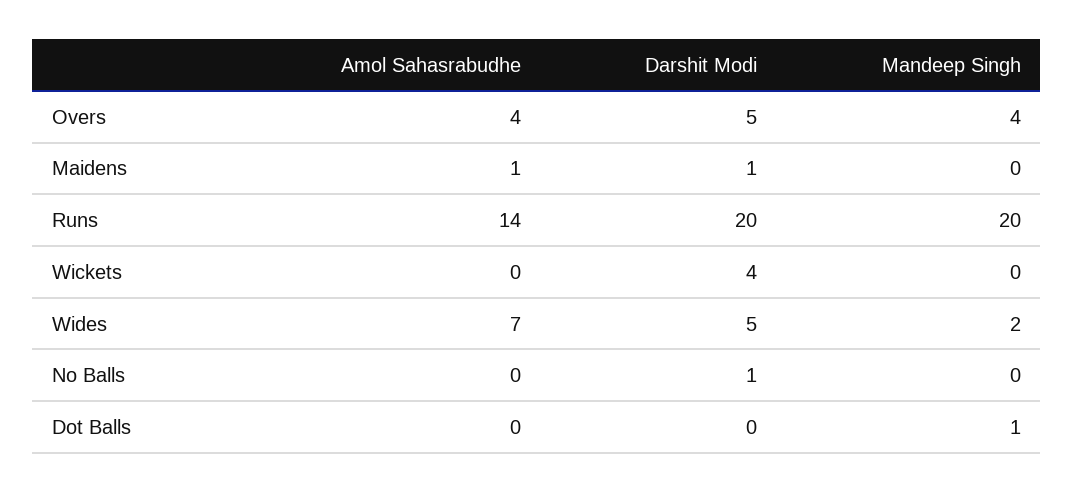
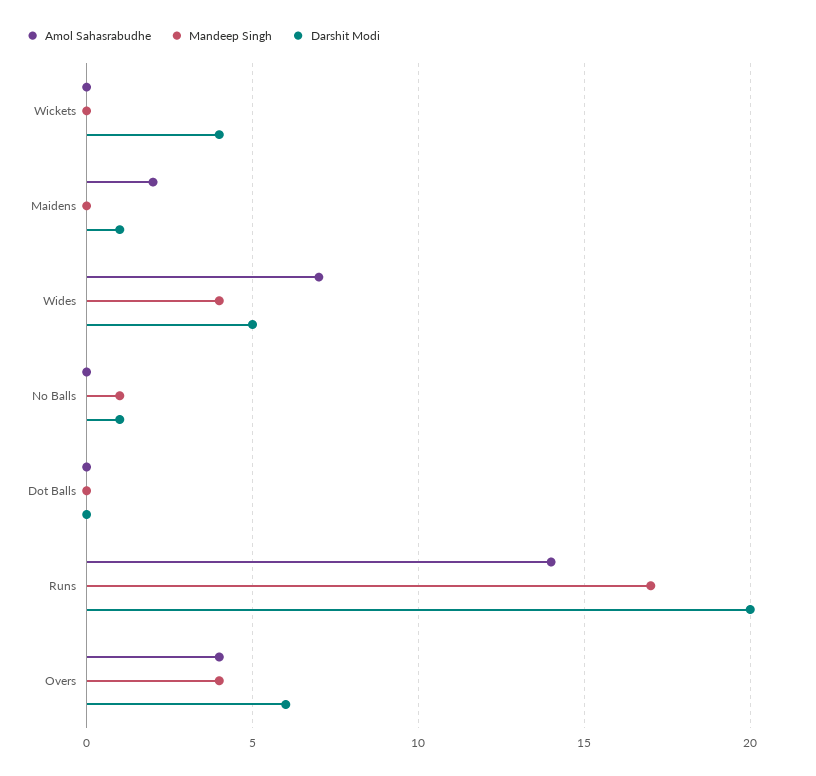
  {
    "Amol Sahasrabudhe": {
      "Overs": 4,
-     "Maidens": 1,
+     "Maidens": 2,
      "Runs": 14,
      "Wickets": 0,
      "Wides": 7,
      "No Balls": 0,
      "Dot Balls": 0
    },
    "Darshit Modi": {
-     "Overs": 5,
+     "Overs": 6,
      "Maidens": 1,
      "Runs": 20,
      "Wickets": 4,
      "Wides": 5,
      "No Balls": 1,
      "Dot Balls": 0
    },
    "Mandeep Singh": {
      "Overs": 4,
      "Maidens": 0,
-     "Runs": 20,
+     "Runs": 17,
      "Wickets": 0,
-     "Wides": 2,
+     "Wides": 4,
-     "No Balls": 0,
+     "No Balls": 1,
-     "Dot Balls": 1
+     "Dot Balls": 0
    }
  }

